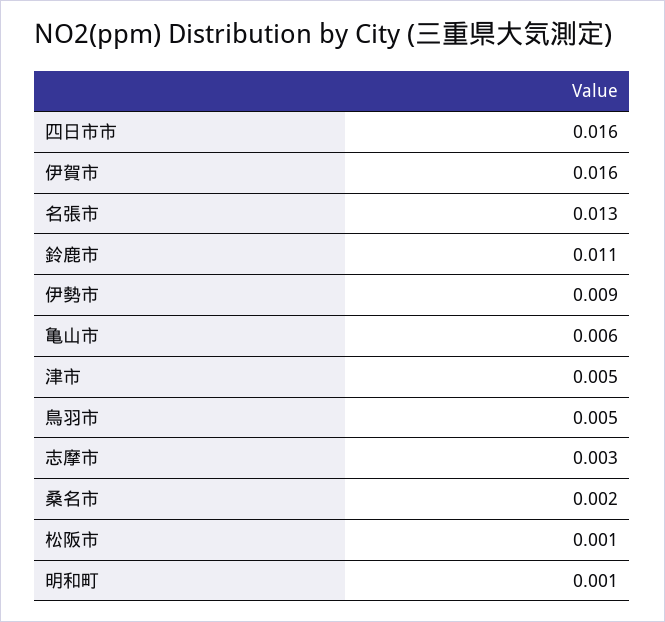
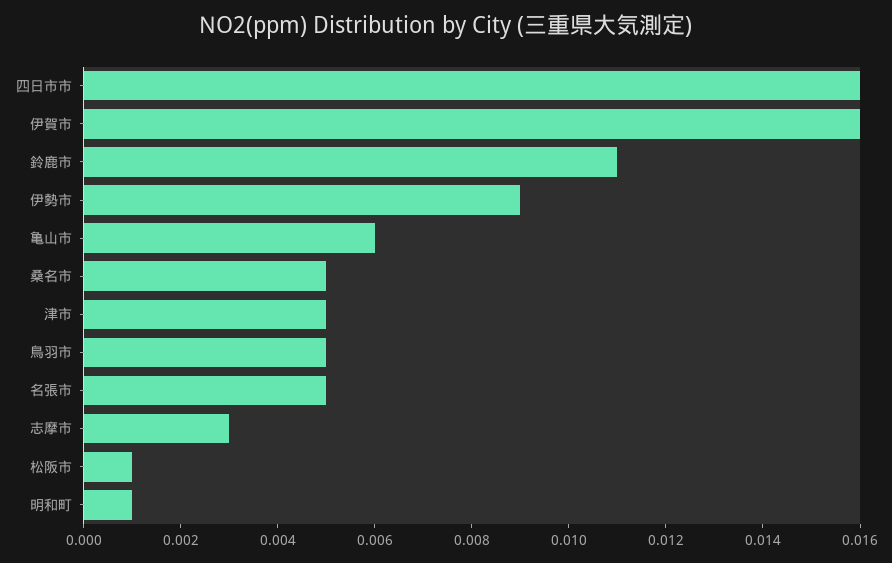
  {
    "四日市市": 0.016,
    "伊賀市": 0.016,
-   "名張市": 0.013,
+   "名張市": 0.005,
    "鈴鹿市": 0.011,
    "伊勢市": 0.009,
    "亀山市": 0.006,
    "津市": 0.005,
    "鳥羽市": 0.005,
    "志摩市": 0.003,
-   "桑名市": 0.002,
+   "桑名市": 0.005,
    "松阪市": 0.001,
    "明和町": 0.001
  }

